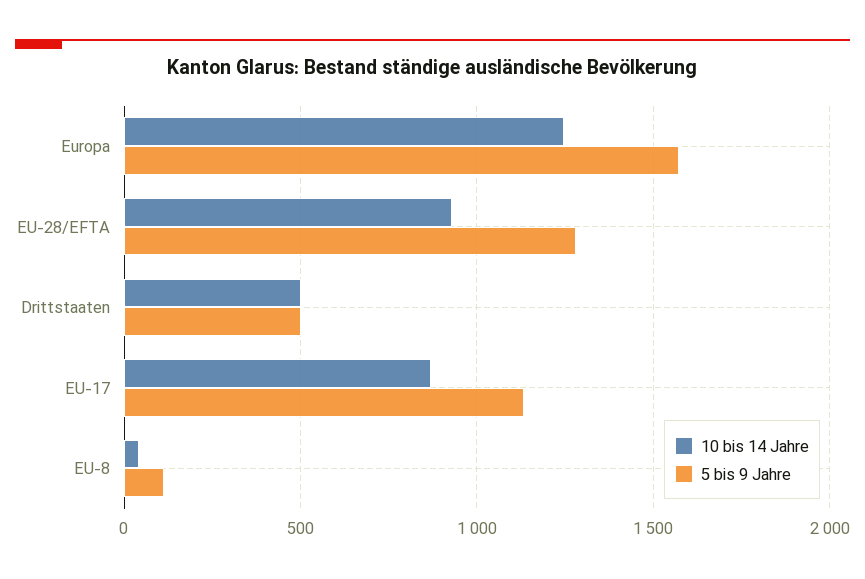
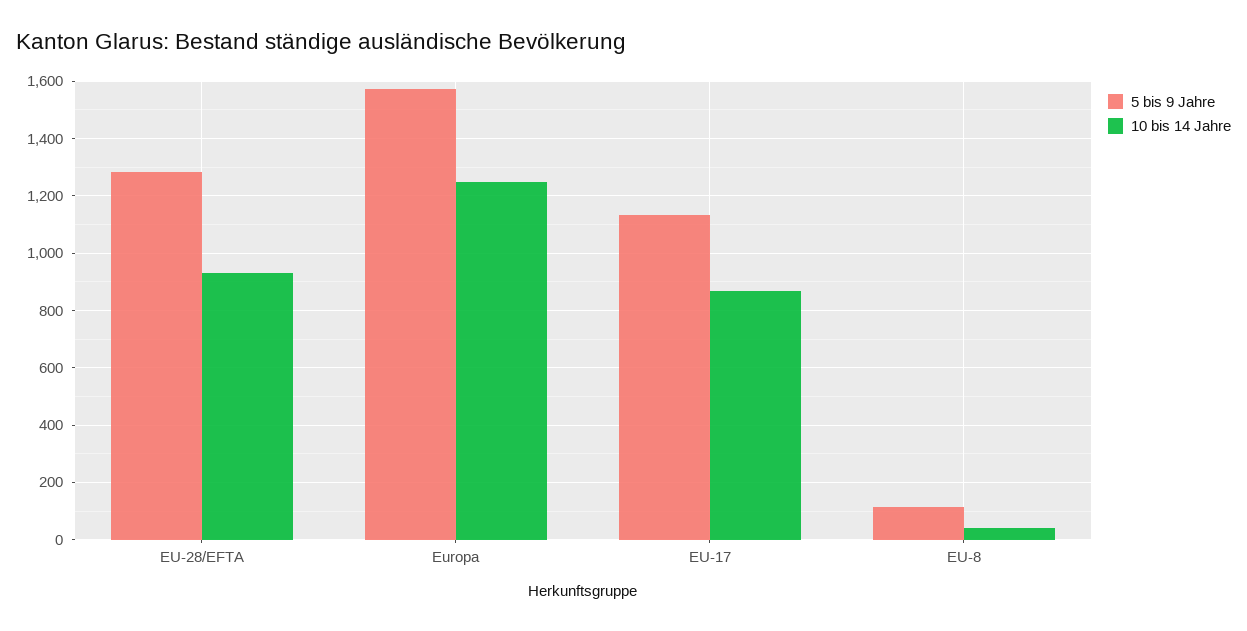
  {
    "10 bis 14 Jahre": {
      "Europa": 1250,
      "EU-28/EFTA": 925,
-     "Drittstaaten": 500,
      "EU-17": 875,
      "EU-8": 50
    },
    "5 bis 9 Jahre": {
      "Europa": 1575,
      "EU-28/EFTA": 1275,
-     "Drittstaaten": 500,
      "EU-17": 1125,
      "EU-8": 125
    }
  }

